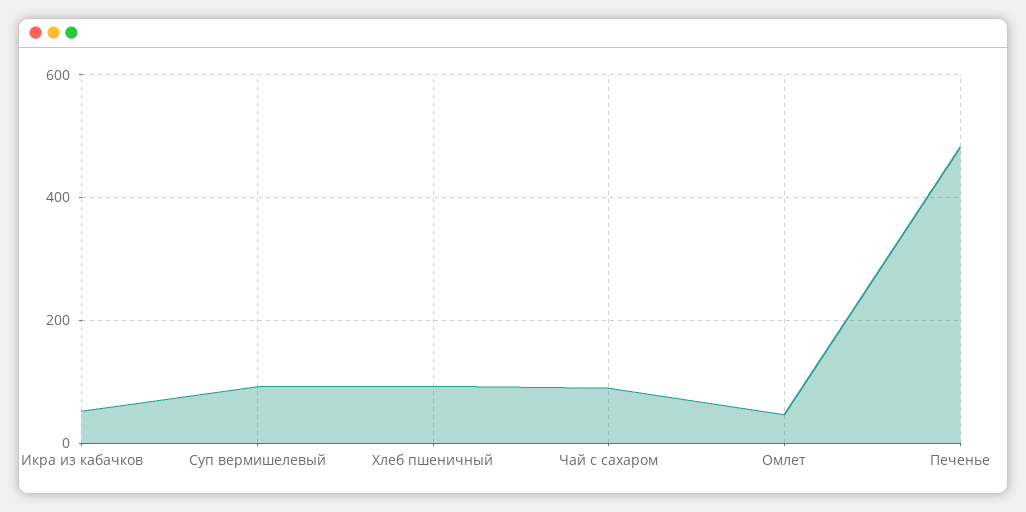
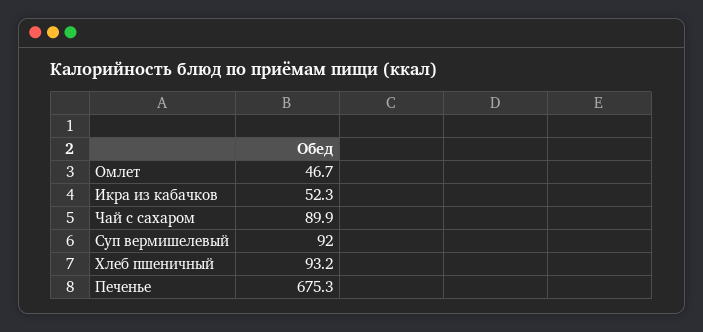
  {
    "Икра из кабачков": 52.3,
    "Суп вермишелевый": 92,
    "Хлеб пшеничный": 93.2,
    "Чай с сахаром": 89.9,
    "Омлет": 46.7,
-   "Печенье": 480
+   "Печенье": 675.3
  }

